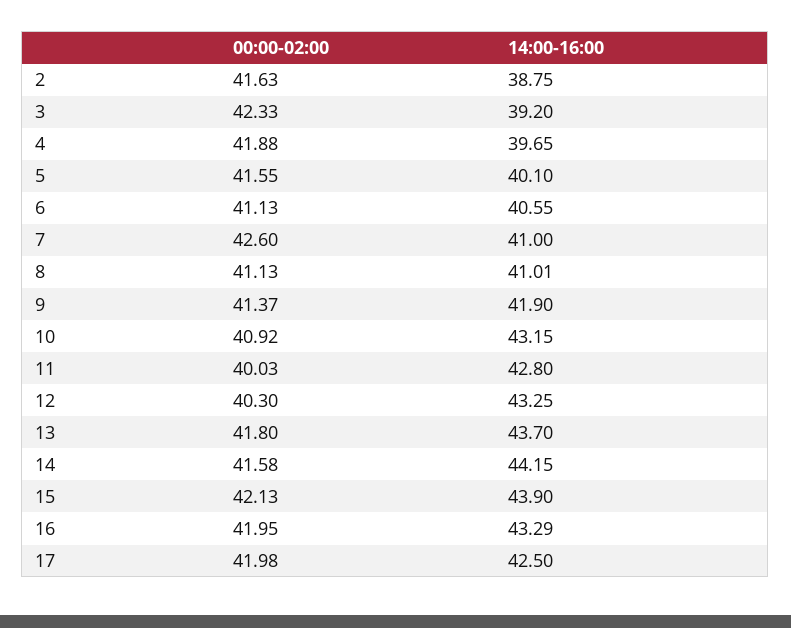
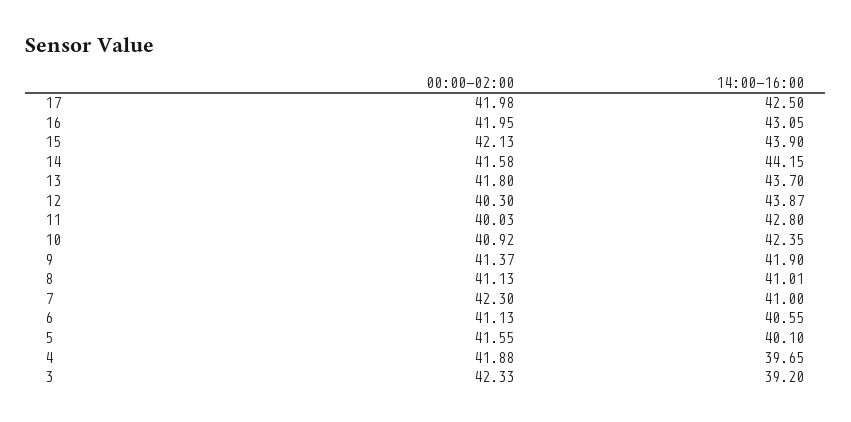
  {
    "00:00-02:00": {
-     "2": 41.63,
      "3": 42.33,
      "4": 41.88,
      "5": 41.55,
      "6": 41.13,
-     "7": 42.6,
+     "7": 42.3,
      "8": 41.13,
      "9": 41.37,
      "10": 40.92,
      "11": 40.03,
      "12": 40.3,
      "13": 41.8,
      "14": 41.58,
      "15": 42.13,
      "16": 41.95,
      "17": 41.98
    },
    "14:00-16:00": {
-     "2": 38.75,
      "3": 39.2,
      "4": 39.65,
      "5": 40.1,
      "6": 40.55,
      "7": 41,
      "8": 41.01,
      "9": 41.9,
-     "10": 43.15,
+     "10": 42.35,
      "11": 42.8,
-     "12": 43.25,
+     "12": 43.87,
      "13": 43.7,
      "14": 44.15,
      "15": 43.9,
-     "16": 43.29,
+     "16": 43.05,
      "17": 42.5
    }
  }

